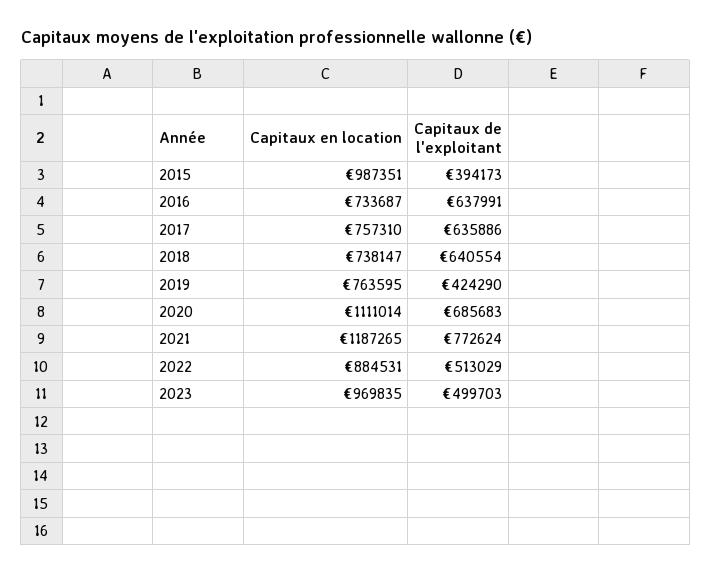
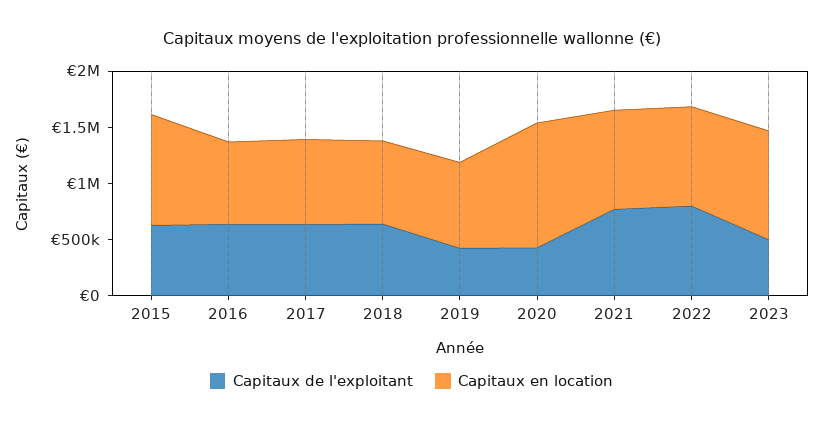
  {
    "Capitaux en location": {
      "2015": 987351,
      "2016": 733687,
      "2017": 757310,
      "2018": 738147,
      "2019": 763595,
      "2020": 1111014,
-     "2021": 1187265,
+     "2021": 900000,
      "2022": 884531,
      "2023": 969835
    },
    "Capitaux de l'exploitant": {
-     "2015": 394173,
+     "2015": 600000,
      "2016": 637991,
      "2017": 635886,
      "2018": 640554,
      "2019": 424290,
-     "2020": 685683,
+     "2020": 400000,
      "2021": 772624,
-     "2022": 513029,
+     "2022": 800000,
      "2023": 499703
    }
  }

